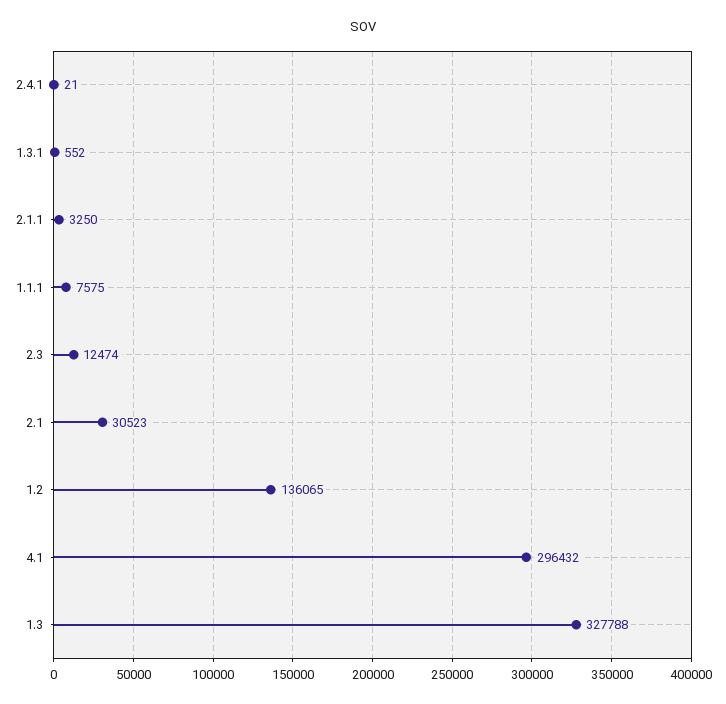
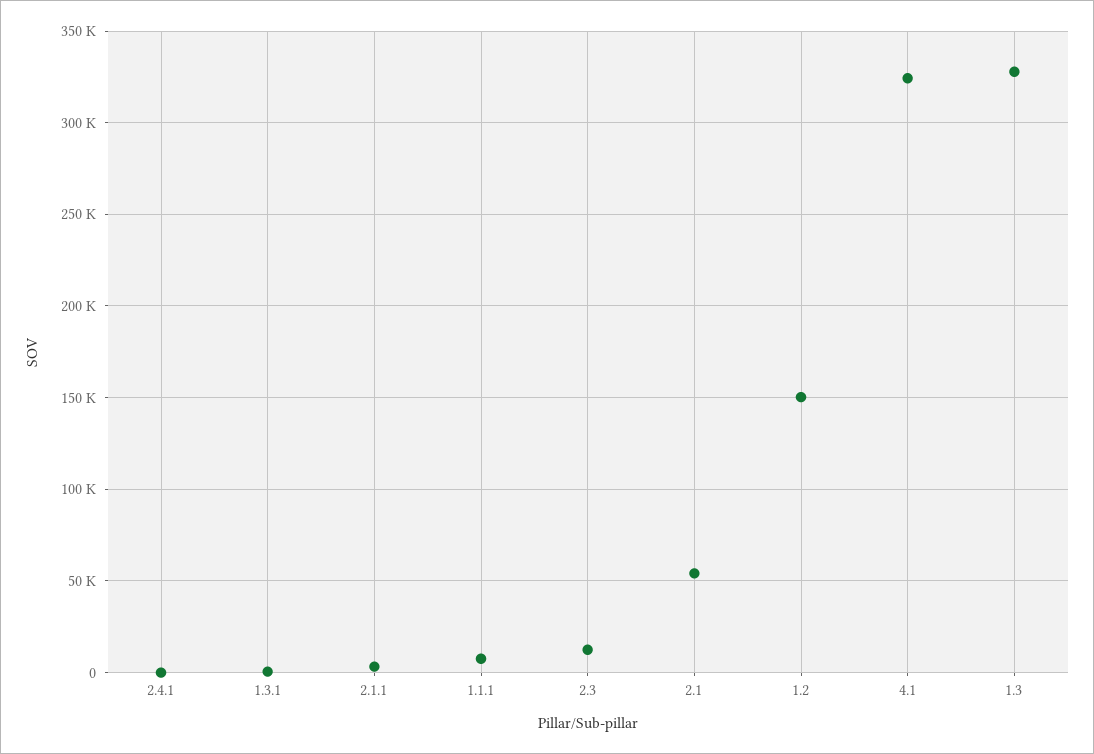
  {
    "2.4.1": 21,
    "1.3.1": 552,
    "2.1.1": 3250,
    "1.1.1": 7575,
    "2.3": 12474,
-   "2.1": 30523,
+   "2.1": 55000,
-   "1.2": 136065,
+   "1.2": 150000,
-   "4.1": 296432,
+   "4.1": 325000,
    "1.3": 327788
  }

